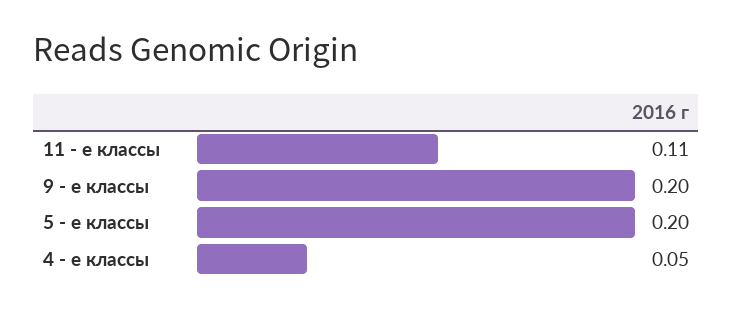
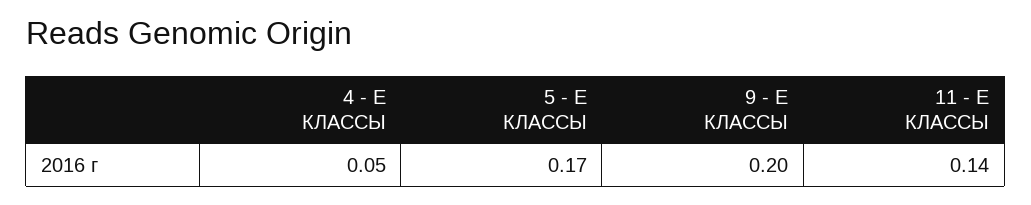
  {
-   "11 - е классы": 0.11,
+   "11 - е классы": 0.14,
    "9 - е классы": 0.2,
-   "5 - е классы": 0.2,
+   "5 - е классы": 0.17,
    "4 - е классы": 0.05
  }

